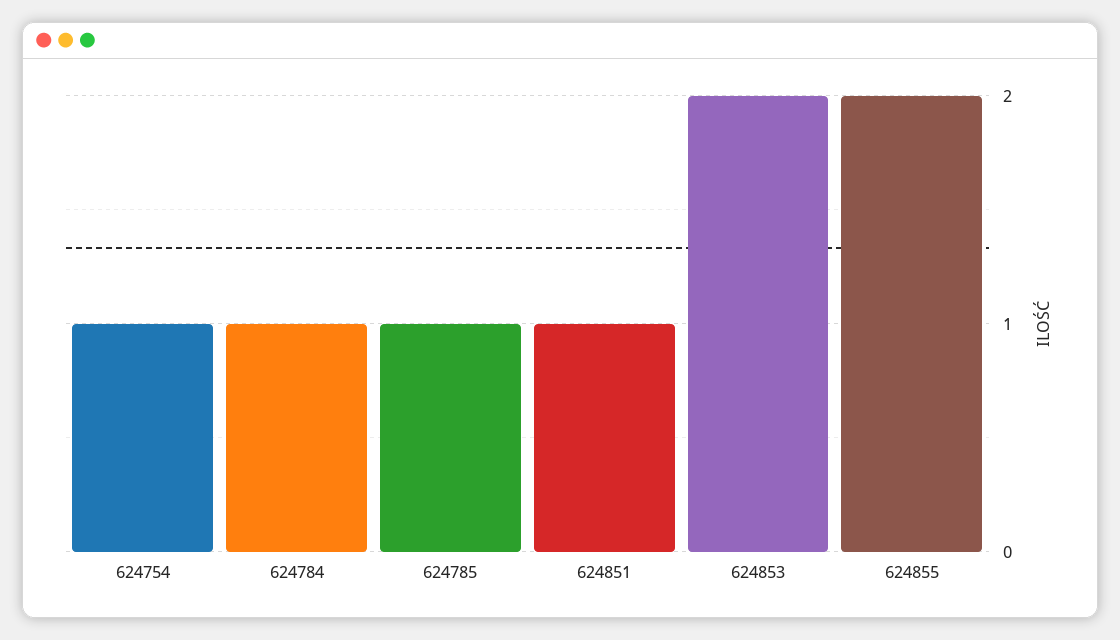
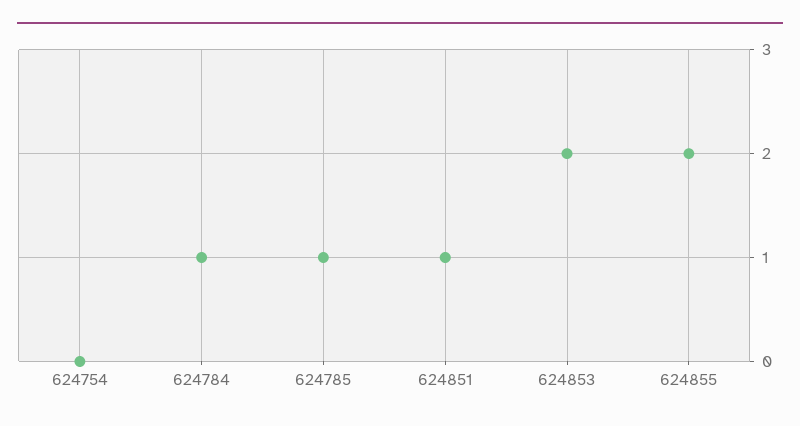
  {
-   "624754": 1,
+   "624754": 0,
    "624784": 1,
    "624785": 1,
    "624851": 1,
    "624853": 2,
    "624855": 2
  }

